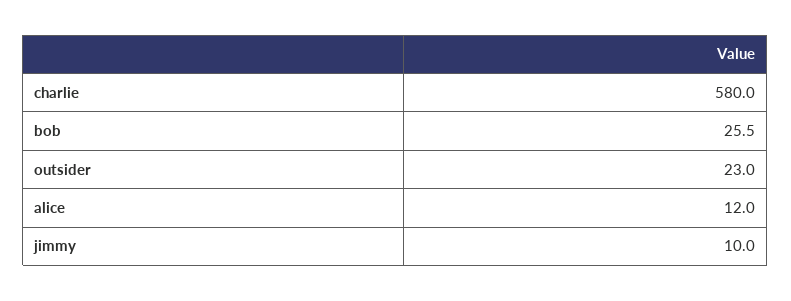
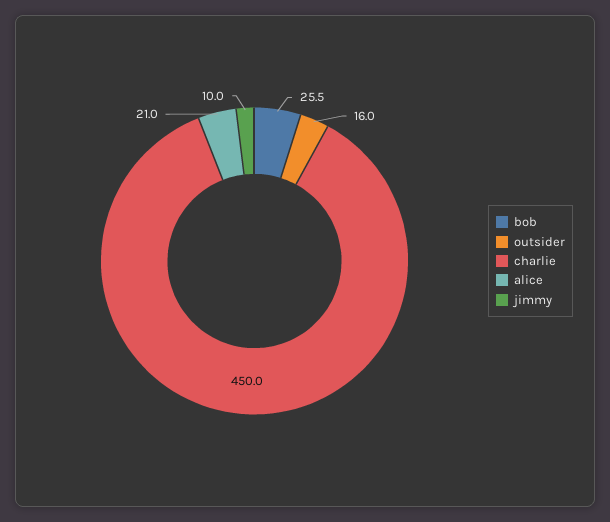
  {
-   "charlie": 580,
+   "charlie": 450,
    "bob": 25.5,
-   "outsider": 23,
+   "outsider": 16,
-   "alice": 12,
+   "alice": 21,
    "jimmy": 10
  }

